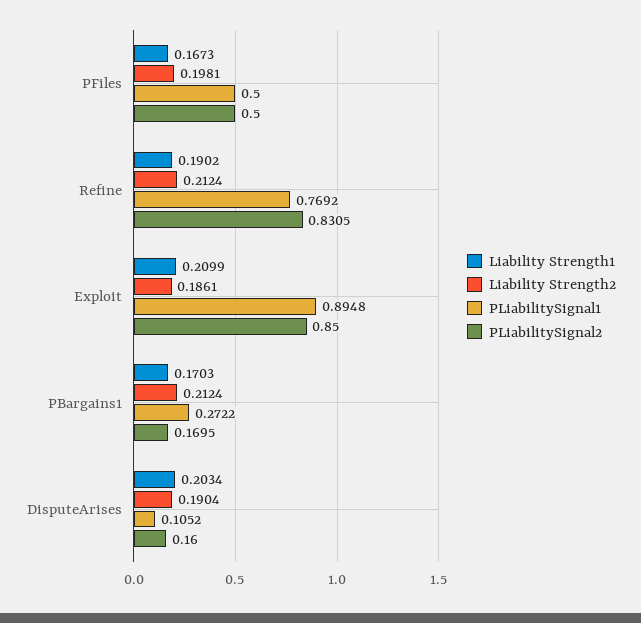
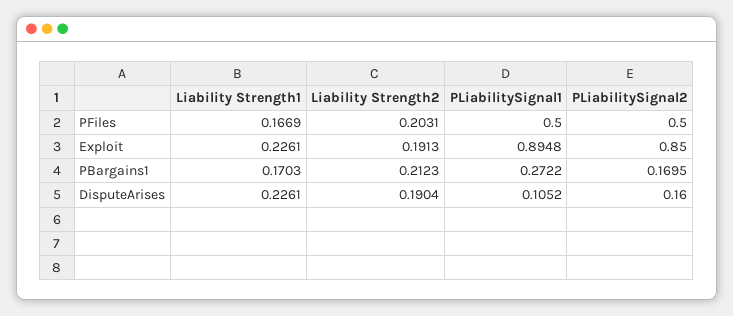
  {
    "Liability Strength1": {
-     "PFiles": 0.1673,
+     "PFiles": 0.1669,
-     "Refine": 0.1902,
-     "Exploit": 0.2099,
+     "Exploit": 0.2261,
      "PBargains1": 0.1703,
-     "DisputeArises": 0.2034
+     "DisputeArises": 0.2261
    },
    "Liability Strength2": {
-     "PFiles": 0.1981,
+     "PFiles": 0.2031,
-     "Refine": 0.2124,
-     "Exploit": 0.1861,
+     "Exploit": 0.1913,
-     "PBargains1": 0.2124,
+     "PBargains1": 0.2123,
      "DisputeArises": 0.1904
    },
    "PLiabilitySignal1": {
      "PFiles": 0.5,
-     "Refine": 0.7692,
      "Exploit": 0.8948,
      "PBargains1": 0.2722,
      "DisputeArises": 0.1052
    },
    "PLiabilitySignal2": {
      "PFiles": 0.5,
-     "Refine": 0.8305,
      "Exploit": 0.85,
      "PBargains1": 0.1695,
      "DisputeArises": 0.16
    }
  }

